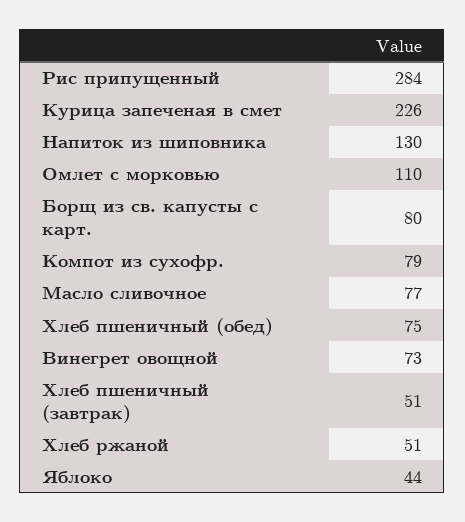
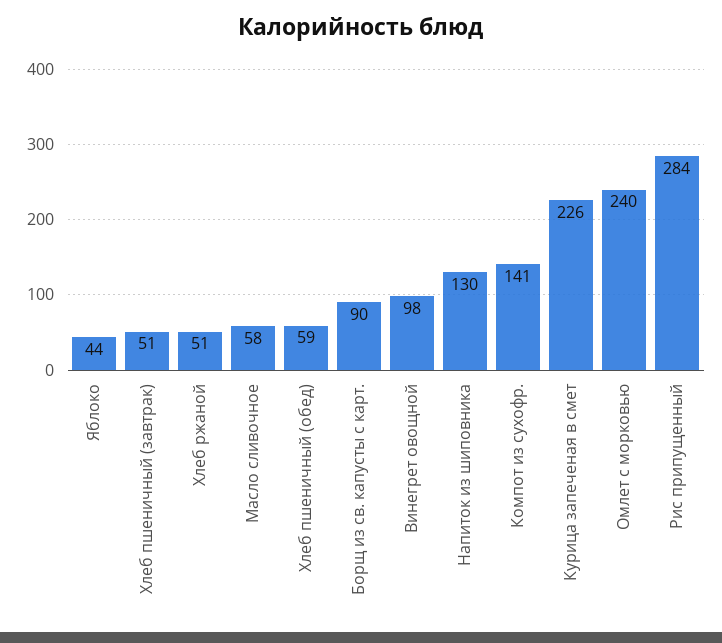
  {
    "Рис припущенный": 284,
    "Курица запеченая в смет": 226,
    "Напиток из шиповника": 130,
-   "Омлет с морковью": 110,
+   "Омлет с морковью": 240,
-   "Борщ из св. капусты с карт.": 80,
+   "Борщ из св. капусты с карт.": 90,
-   "Компот из сухофр.": 79,
+   "Компот из сухофр.": 141,
-   "Масло сливочное": 77,
+   "Масло сливочное": 58,
-   "Хлеб пшеничный (обед)": 75,
+   "Хлеб пшеничный (обед)": 59,
-   "Винегрет овощной": 73,
+   "Винегрет овощной": 98,
    "Хлеб пшеничный (завтрак)": 51,
    "Хлеб ржаной": 51,
    "Яблоко": 44
  }

